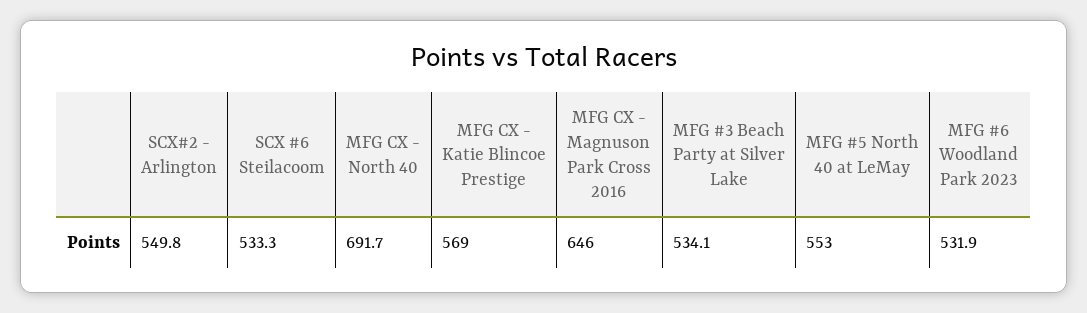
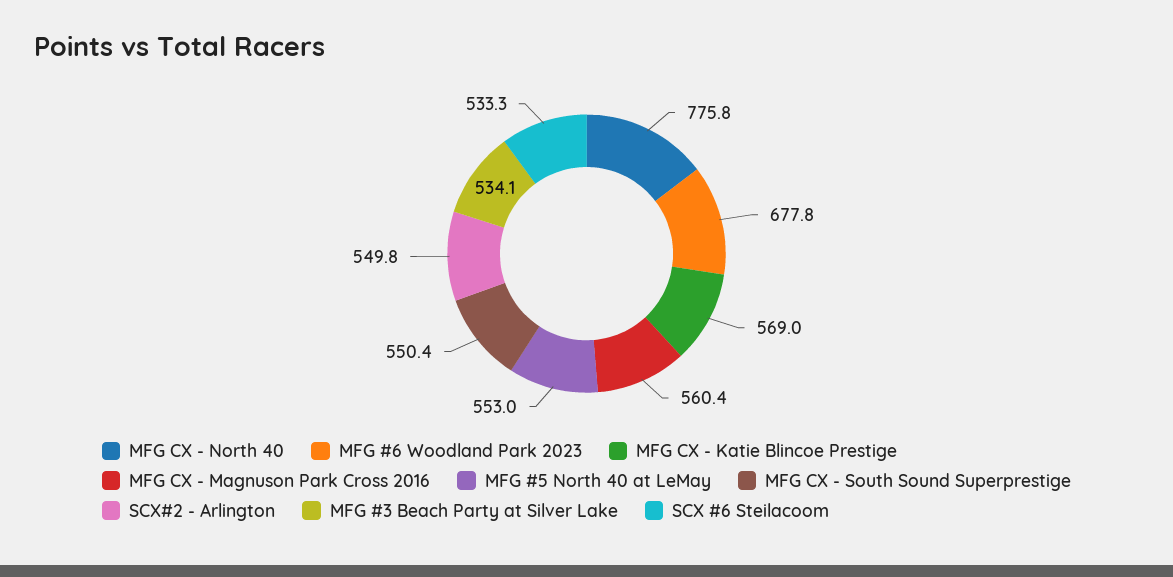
  {
    "SCX#2 - Arlington": 549.8,
    "SCX #6 Steilacoom": 533.3,
-   "MFG CX - North 40": 691.7,
+   "MFG CX - North 40": 775.8,
    "MFG CX - Katie Blincoe Prestige": 569,
-   "MFG CX - Magnuson Park Cross 2016": 646,
+   "MFG CX - Magnuson Park Cross 2016": 560.4,
    "MFG #3 Beach Party at Silver Lake": 534.1,
    "MFG #5 North 40 at LeMay": 553,
-   "MFG #6 Woodland Park 2023": 531.9
+   "MFG #6 Woodland Park 2023": 677.8,
+   "MFG CX - South Sound Superprestige": 550.4
  }

